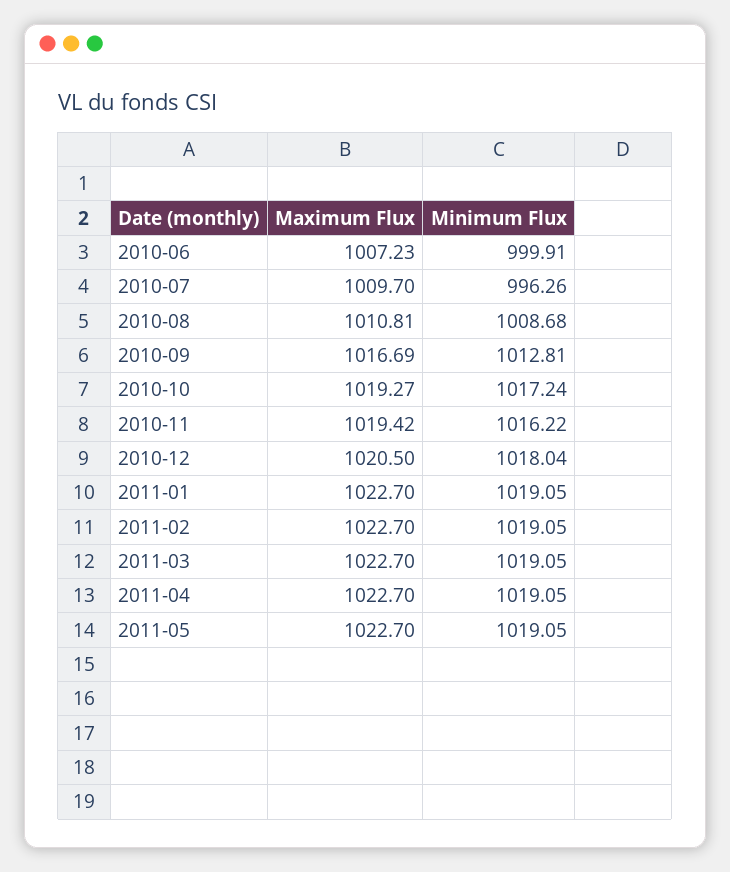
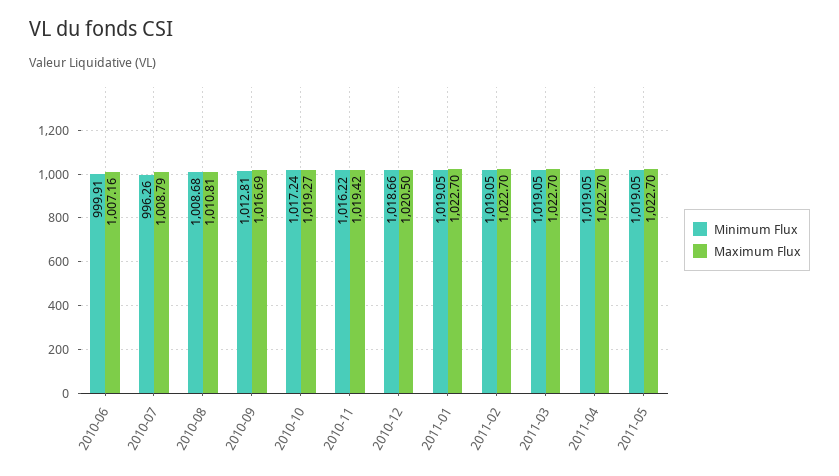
  {
    "Maximum Flux": {
-     "2010-06": 1007.23,
+     "2010-06": 1007.16,
-     "2010-07": 1009.7,
+     "2010-07": 1008.79,
      "2010-08": 1010.81,
      "2010-09": 1016.69,
      "2010-10": 1019.27,
      "2010-11": 1019.42,
      "2010-12": 1020.5,
      "2011-01": 1022.7,
      "2011-02": 1022.7,
      "2011-03": 1022.7,
      "2011-04": 1022.7,
      "2011-05": 1022.7
    },
    "Minimum Flux": {
      "2010-06": 999.91,
      "2010-07": 996.26,
      "2010-08": 1008.68,
      "2010-09": 1012.81,
      "2010-10": 1017.24,
      "2010-11": 1016.22,
-     "2010-12": 1018.04,
+     "2010-12": 1018.66,
      "2011-01": 1019.05,
      "2011-02": 1019.05,
      "2011-03": 1019.05,
      "2011-04": 1019.05,
      "2011-05": 1019.05
    }
  }

